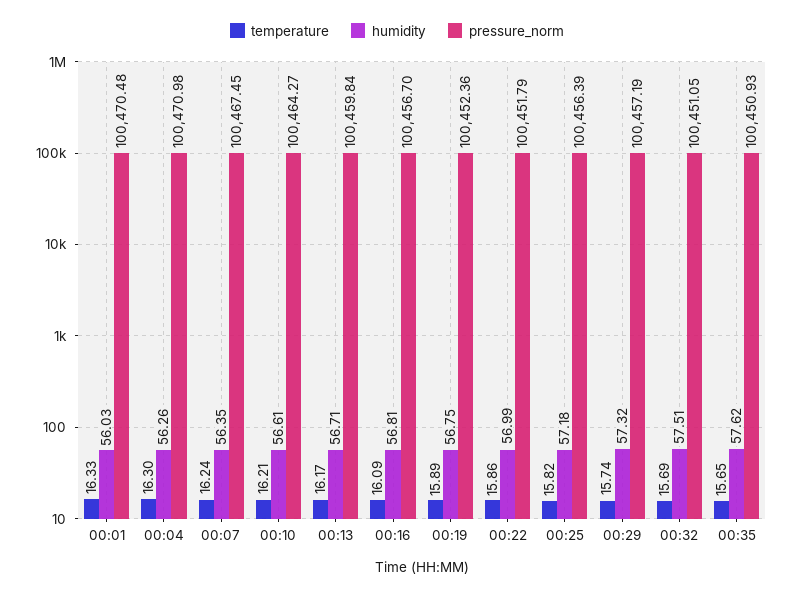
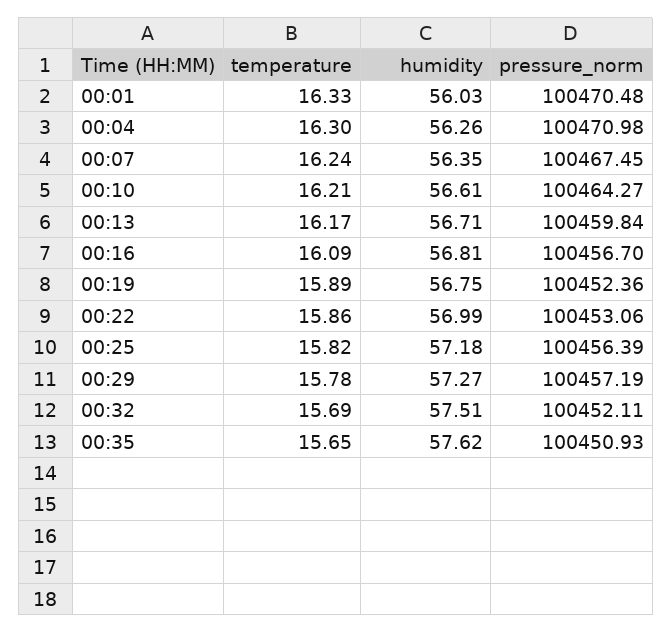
  {
    "temperature": {
      "00:01": 16.33,
      "00:04": 16.3,
      "00:07": 16.24,
      "00:10": 16.21,
      "00:13": 16.17,
      "00:16": 16.09,
      "00:19": 15.89,
      "00:22": 15.86,
      "00:25": 15.82,
-     "00:29": 15.74,
+     "00:29": 15.78,
      "00:32": 15.69,
      "00:35": 15.65
    },
    "humidity": {
      "00:01": 56.03,
      "00:04": 56.26,
      "00:07": 56.35,
      "00:10": 56.61,
      "00:13": 56.71,
      "00:16": 56.81,
      "00:19": 56.75,
      "00:22": 56.99,
      "00:25": 57.18,
-     "00:29": 57.32,
+     "00:29": 57.27,
      "00:32": 57.51,
      "00:35": 57.62
    },
    "pressure_norm": {
      "00:01": 100470.48,
      "00:04": 100470.98,
      "00:07": 100467.45,
      "00:10": 100464.27,
      "00:13": 100459.84,
      "00:16": 100456.7,
      "00:19": 100452.36,
-     "00:22": 100451.79,
+     "00:22": 100453.06,
      "00:25": 100456.39,
      "00:29": 100457.19,
-     "00:32": 100451.05,
+     "00:32": 100452.11,
      "00:35": 100450.93
    }
  }

